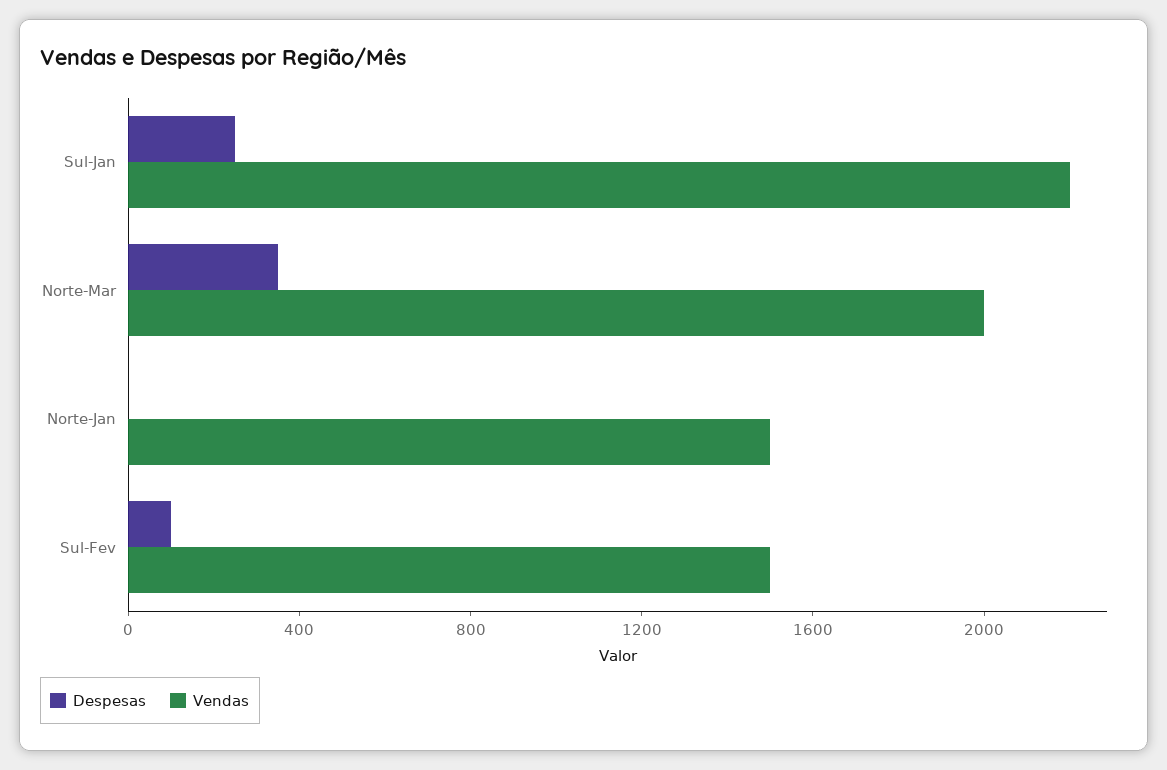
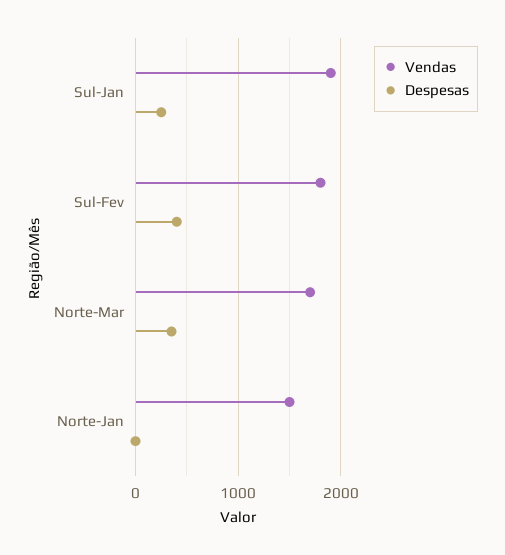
  {
    "Despesas": {
      "Sul-Jan": 300,
      "Norte-Mar": 400,
      "Norte-Jan": 0,
-     "Sul-Fev": 100
+     "Sul-Fev": 400
    },
    "Vendas": {
-     "Sul-Jan": 2200,
+     "Sul-Jan": 1900,
-     "Norte-Mar": 2000,
+     "Norte-Mar": 1700,
      "Norte-Jan": 1500,
-     "Sul-Fev": 1500
+     "Sul-Fev": 1800
    }
  }

